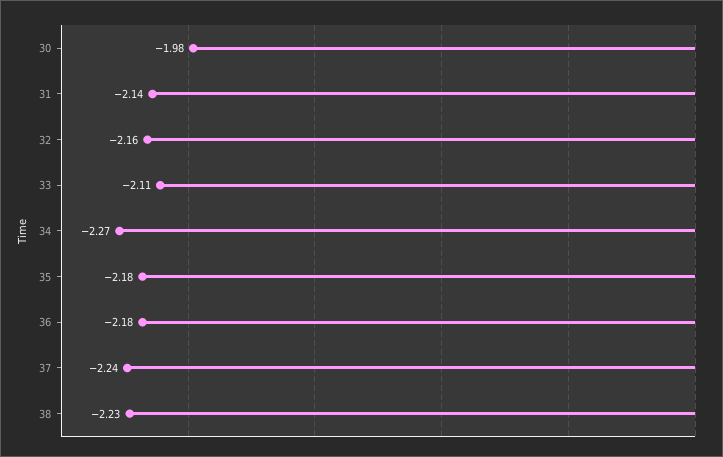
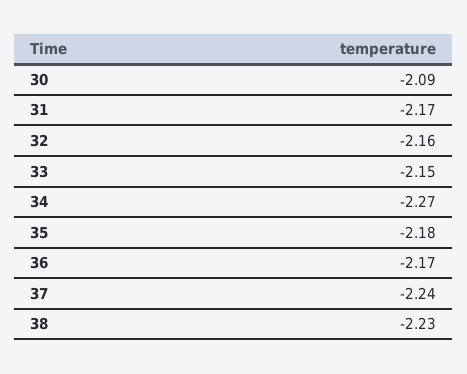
  {
-   "30": -1.98,
+   "30": -2.09,
-   "31": -2.14,
+   "31": -2.17,
    "32": -2.16,
-   "33": -2.11,
+   "33": -2.15,
    "34": -2.27,
    "35": -2.18,
-   "36": -2.18,
+   "36": -2.17,
    "37": -2.24,
    "38": -2.23
  }

